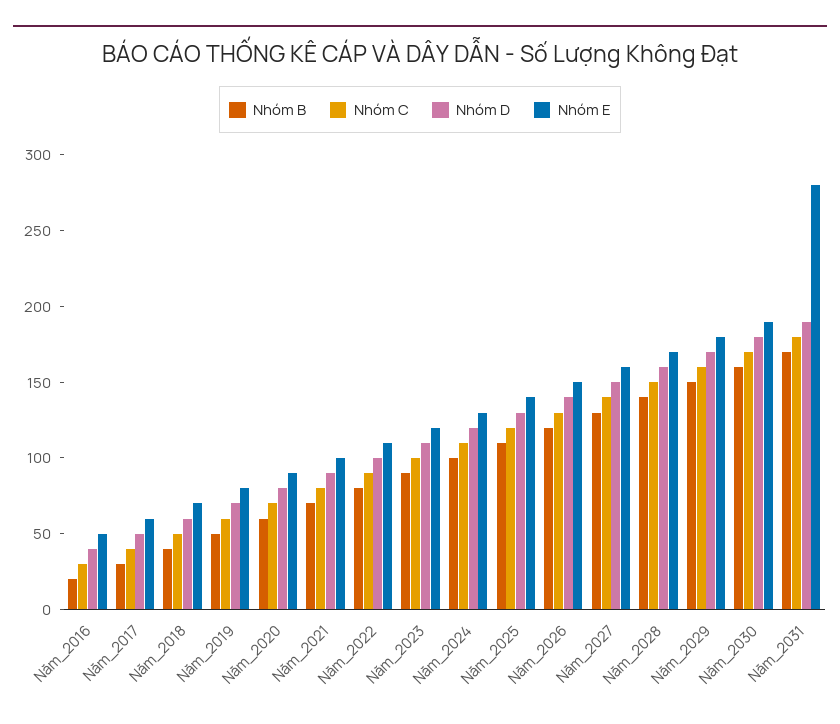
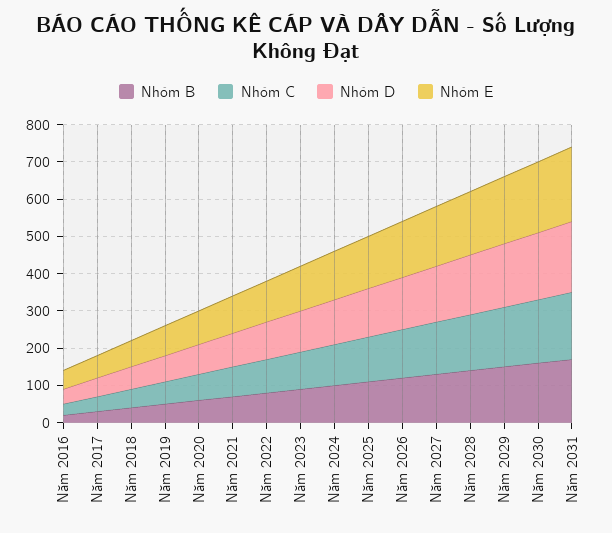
  {
    "Nhóm B": {
      "Năm_2016": 20,
      "Năm_2017": 30,
      "Năm_2018": 40,
      "Năm_2019": 50,
      "Năm_2020": 60,
      "Năm_2021": 70,
      "Năm_2022": 80,
      "Năm_2023": 90,
      "Năm_2024": 100,
      "Năm_2025": 110,
      "Năm_2026": 120,
      "Năm_2027": 130,
      "Năm_2028": 140,
      "Năm_2029": 150,
      "Năm_2030": 160,
      "Năm_2031": 170
    },
    "Nhóm C": {
      "Năm_2016": 30,
      "Năm_2017": 40,
      "Năm_2018": 50,
      "Năm_2019": 60,
      "Năm_2020": 70,
      "Năm_2021": 80,
      "Năm_2022": 90,
      "Năm_2023": 100,
      "Năm_2024": 110,
      "Năm_2025": 120,
      "Năm_2026": 130,
      "Năm_2027": 140,
      "Năm_2028": 150,
      "Năm_2029": 160,
      "Năm_2030": 170,
      "Năm_2031": 180
    },
    "Nhóm D": {
      "Năm_2016": 40,
      "Năm_2017": 50,
      "Năm_2018": 60,
      "Năm_2019": 70,
      "Năm_2020": 80,
      "Năm_2021": 90,
      "Năm_2022": 100,
      "Năm_2023": 110,
      "Năm_2024": 120,
      "Năm_2025": 130,
      "Năm_2026": 140,
      "Năm_2027": 150,
      "Năm_2028": 160,
      "Năm_2029": 170,
      "Năm_2030": 180,
      "Năm_2031": 190
    },
    "Nhóm E": {
      "Năm_2016": 50,
      "Năm_2017": 60,
      "Năm_2018": 70,
      "Năm_2019": 80,
      "Năm_2020": 90,
      "Năm_2021": 100,
      "Năm_2022": 110,
      "Năm_2023": 120,
      "Năm_2024": 130,
      "Năm_2025": 140,
      "Năm_2026": 150,
      "Năm_2027": 160,
      "Năm_2028": 170,
      "Năm_2029": 180,
      "Năm_2030": 190,
-     "Năm_2031": 280
+     "Năm_2031": 200
    }
  }

